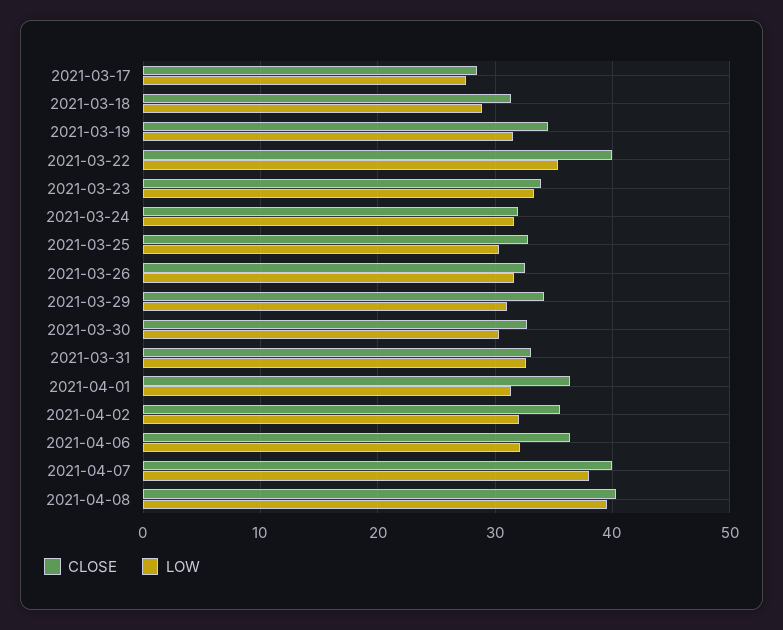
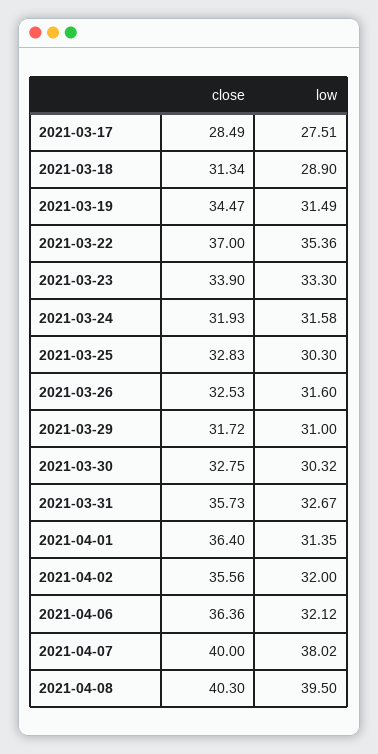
  {
    "CLOSE": {
      "2021-03-17": 28.49,
      "2021-03-18": 31.34,
      "2021-03-19": 34.47,
-     "2021-03-22": 40,
+     "2021-03-22": 37,
      "2021-03-23": 33.9,
      "2021-03-24": 31.93,
      "2021-03-25": 32.83,
      "2021-03-26": 32.53,
-     "2021-03-29": 34,
+     "2021-03-29": 31.72,
      "2021-03-30": 32.75,
-     "2021-03-31": 33,
+     "2021-03-31": 35.73,
      "2021-04-01": 36.4,
      "2021-04-02": 35.56,
      "2021-04-06": 36.36,
      "2021-04-07": 40,
      "2021-04-08": 40.3
    },
    "LOW": {
      "2021-03-17": 27.51,
      "2021-03-18": 28.9,
      "2021-03-19": 31.49,
      "2021-03-22": 35.36,
      "2021-03-23": 33.3,
      "2021-03-24": 31.58,
      "2021-03-25": 30.3,
      "2021-03-26": 31.6,
      "2021-03-29": 31,
      "2021-03-30": 30.32,
      "2021-03-31": 32.67,
      "2021-04-01": 31.35,
      "2021-04-02": 32,
      "2021-04-06": 32.12,
      "2021-04-07": 38.02,
      "2021-04-08": 39.5
    }
  }

